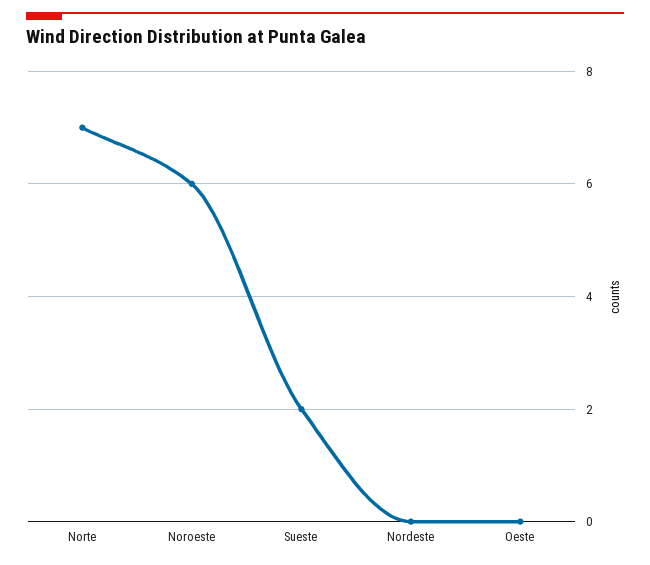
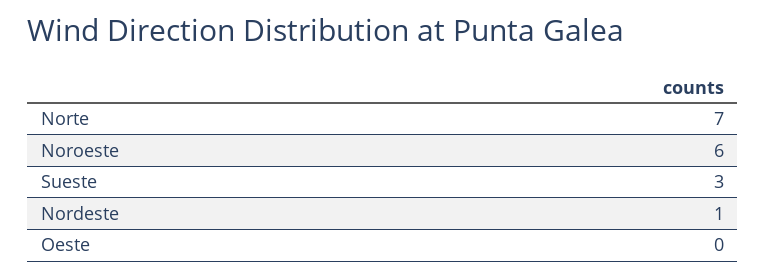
  {
    "Norte": 7,
    "Noroeste": 6,
-   "Sueste": 2,
+   "Sueste": 3,
-   "Nordeste": 0,
+   "Nordeste": 1,
    "Oeste": 0
  }

